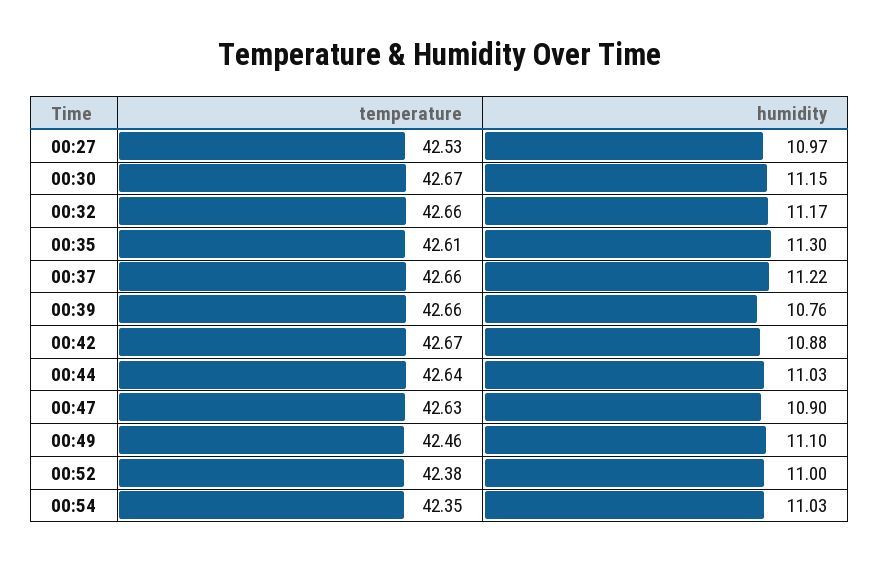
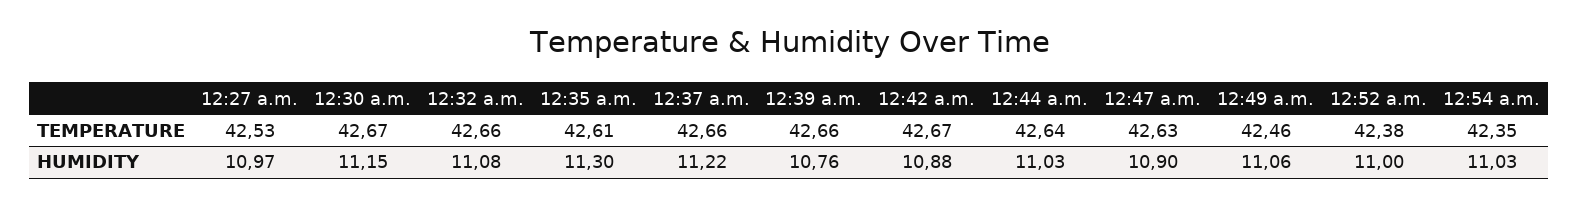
  {
    "temperature": {
      "00:27": 42.53,
      "00:30": 42.67,
      "00:32": 42.66,
      "00:35": 42.61,
      "00:37": 42.66,
      "00:39": 42.66,
      "00:42": 42.67,
      "00:44": 42.64,
      "00:47": 42.63,
      "00:49": 42.46,
      "00:52": 42.38,
      "00:54": 42.35
    },
    "humidity": {
      "00:27": 10.97,
      "00:30": 11.15,
-     "00:32": 11.17,
+     "00:32": 11.08,
      "00:35": 11.3,
      "00:37": 11.22,
      "00:39": 10.76,
      "00:42": 10.88,
      "00:44": 11.03,
      "00:47": 10.9,
-     "00:49": 11.1,
+     "00:49": 11.06,
      "00:52": 11,
      "00:54": 11.03
    }
  }

